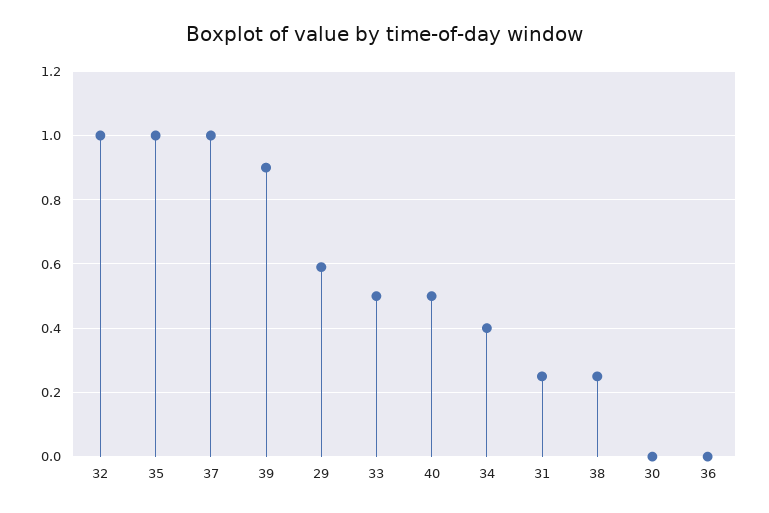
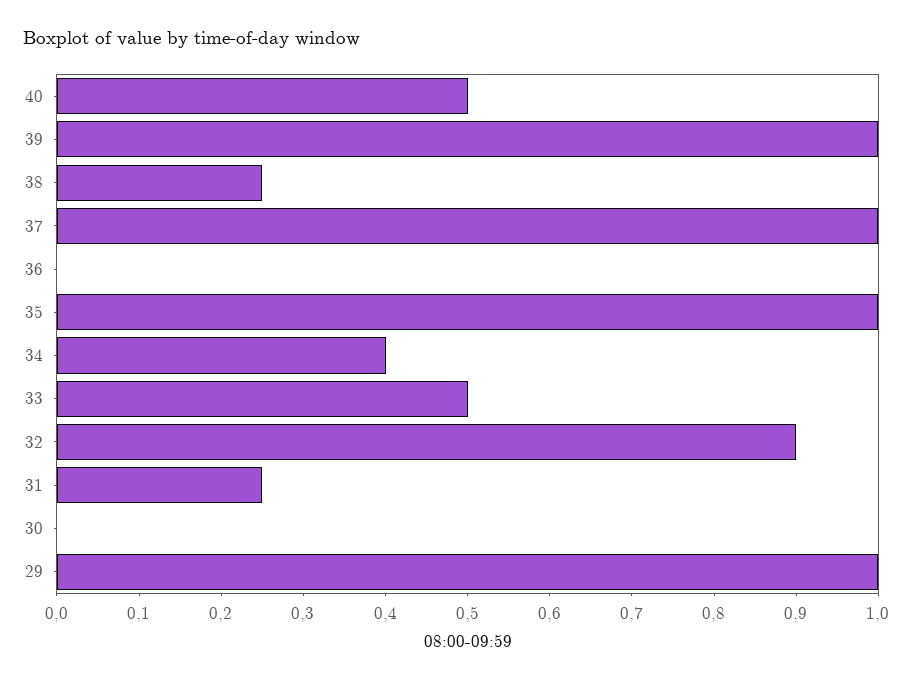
  {
-   "32": 1,
+   "32": 0.9,
    "35": 1,
    "37": 1,
-   "39": 0.9,
+   "39": 1,
-   "29": 0.6,
+   "29": 1,
    "33": 0.5,
    "40": 0.5,
    "34": 0.4,
    "31": 0.25,
    "38": 0.25,
    "30": 0,
    "36": 0
  }

